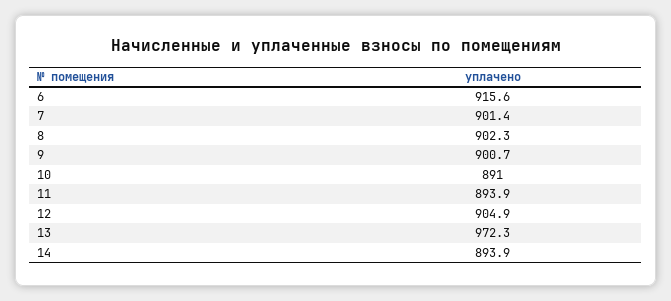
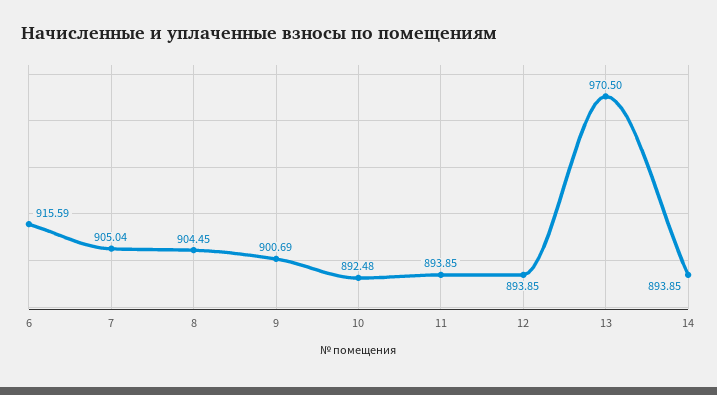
  {
    "6": 915.59,
-   "7": 901.4,
+   "7": 905.04,
-   "8": 902.3,
+   "8": 904.45,
    "9": 900.69,
-   "10": 891,
+   "10": 892.48,
    "11": 893.85,
-   "12": 904.9,
+   "12": 893.85,
-   "13": 972.3,
+   "13": 970.5,
    "14": 893.85
  }

